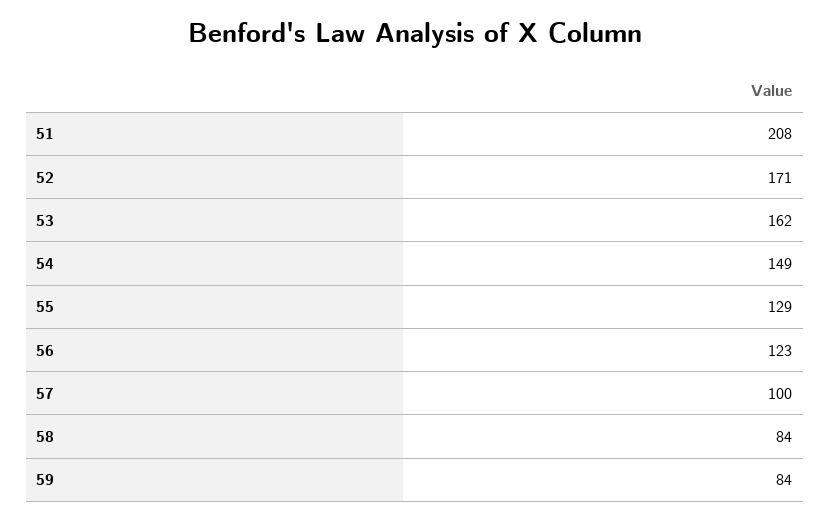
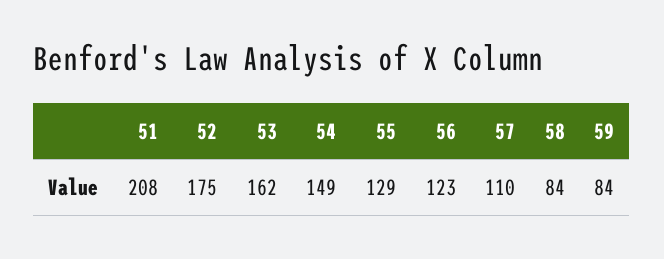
  {
    "51": 208,
-   "52": 171,
+   "52": 175,
    "53": 162,
    "54": 149,
    "55": 129,
    "56": 123,
-   "57": 100,
+   "57": 110,
    "58": 84,
    "59": 84
  }

